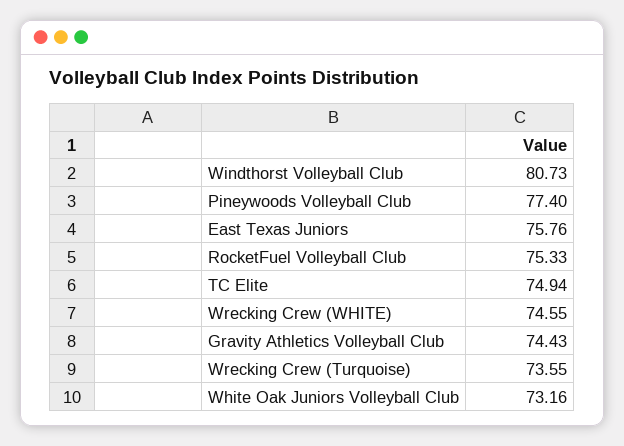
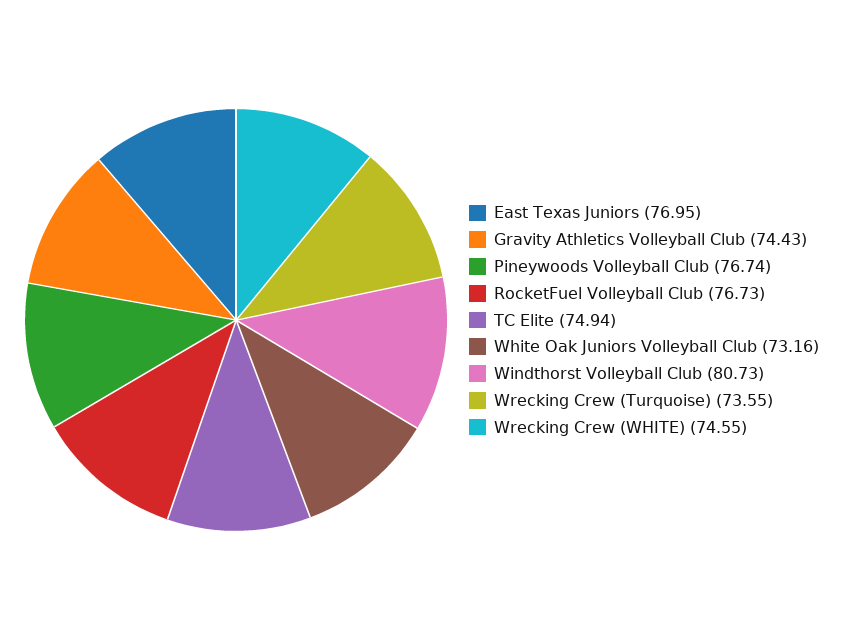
  {
    "Windthorst Volleyball Club": 80.73,
-   "Pineywoods Volleyball Club": 77.4,
+   "Pineywoods Volleyball Club": 76.74,
-   "East Texas Juniors": 75.76,
+   "East Texas Juniors": 76.95,
-   "RocketFuel Volleyball Club": 75.33,
+   "RocketFuel Volleyball Club": 76.73,
    "TC Elite": 74.94,
    "Wrecking Crew (WHITE)": 74.55,
    "Gravity Athletics Volleyball Club": 74.43,
    "Wrecking Crew (Turquoise)": 73.55,
    "White Oak Juniors Volleyball Club": 73.16
  }

